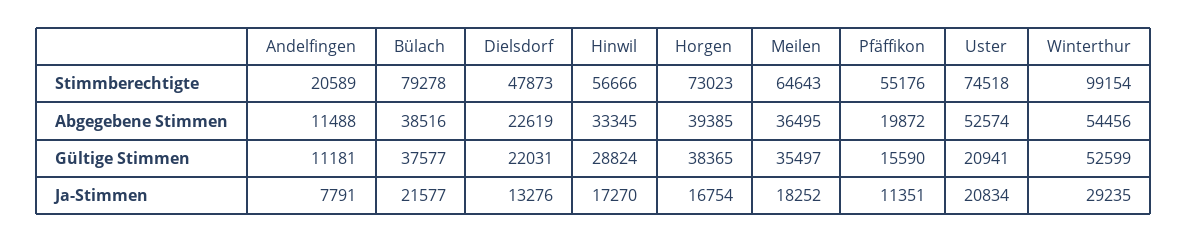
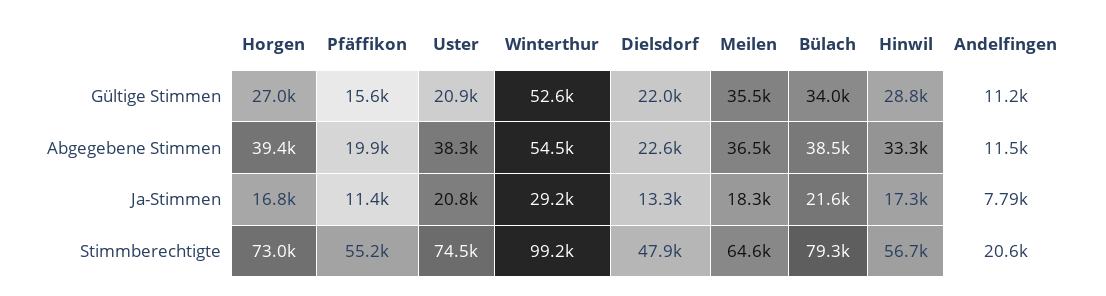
  {
    "Andelfingen": {
      "Stimmberechtigte": 20589,
      "Abgegebene Stimmen": 11488,
      "Gültige Stimmen": 11181,
      "Ja-Stimmen": 7791
    },
    "Bülach": {
      "Stimmberechtigte": 79278,
      "Abgegebene Stimmen": 38516,
-     "Gültige Stimmen": 37577,
+     "Gültige Stimmen": 34000,
      "Ja-Stimmen": 21577
    },
    "Dielsdorf": {
      "Stimmberechtigte": 47873,
      "Abgegebene Stimmen": 22619,
      "Gültige Stimmen": 22031,
      "Ja-Stimmen": 13276
    },
    "Hinwil": {
      "Stimmberechtigte": 56666,
      "Abgegebene Stimmen": 33345,
      "Gültige Stimmen": 28824,
      "Ja-Stimmen": 17270
    },
    "Horgen": {
      "Stimmberechtigte": 73023,
      "Abgegebene Stimmen": 39385,
-     "Gültige Stimmen": 38365,
+     "Gültige Stimmen": 27000,
      "Ja-Stimmen": 16754
    },
    "Meilen": {
      "Stimmberechtigte": 64643,
      "Abgegebene Stimmen": 36495,
      "Gültige Stimmen": 35497,
      "Ja-Stimmen": 18252
    },
    "Pfäffikon": {
      "Stimmberechtigte": 55176,
      "Abgegebene Stimmen": 19872,
      "Gültige Stimmen": 15590,
      "Ja-Stimmen": 11351
    },
    "Uster": {
      "Stimmberechtigte": 74518,
-     "Abgegebene Stimmen": 52574,
+     "Abgegebene Stimmen": 38300,
      "Gültige Stimmen": 20941,
      "Ja-Stimmen": 20834
    },
    "Winterthur": {
      "Stimmberechtigte": 99154,
      "Abgegebene Stimmen": 54456,
      "Gültige Stimmen": 52599,
      "Ja-Stimmen": 29235
    }
  }

